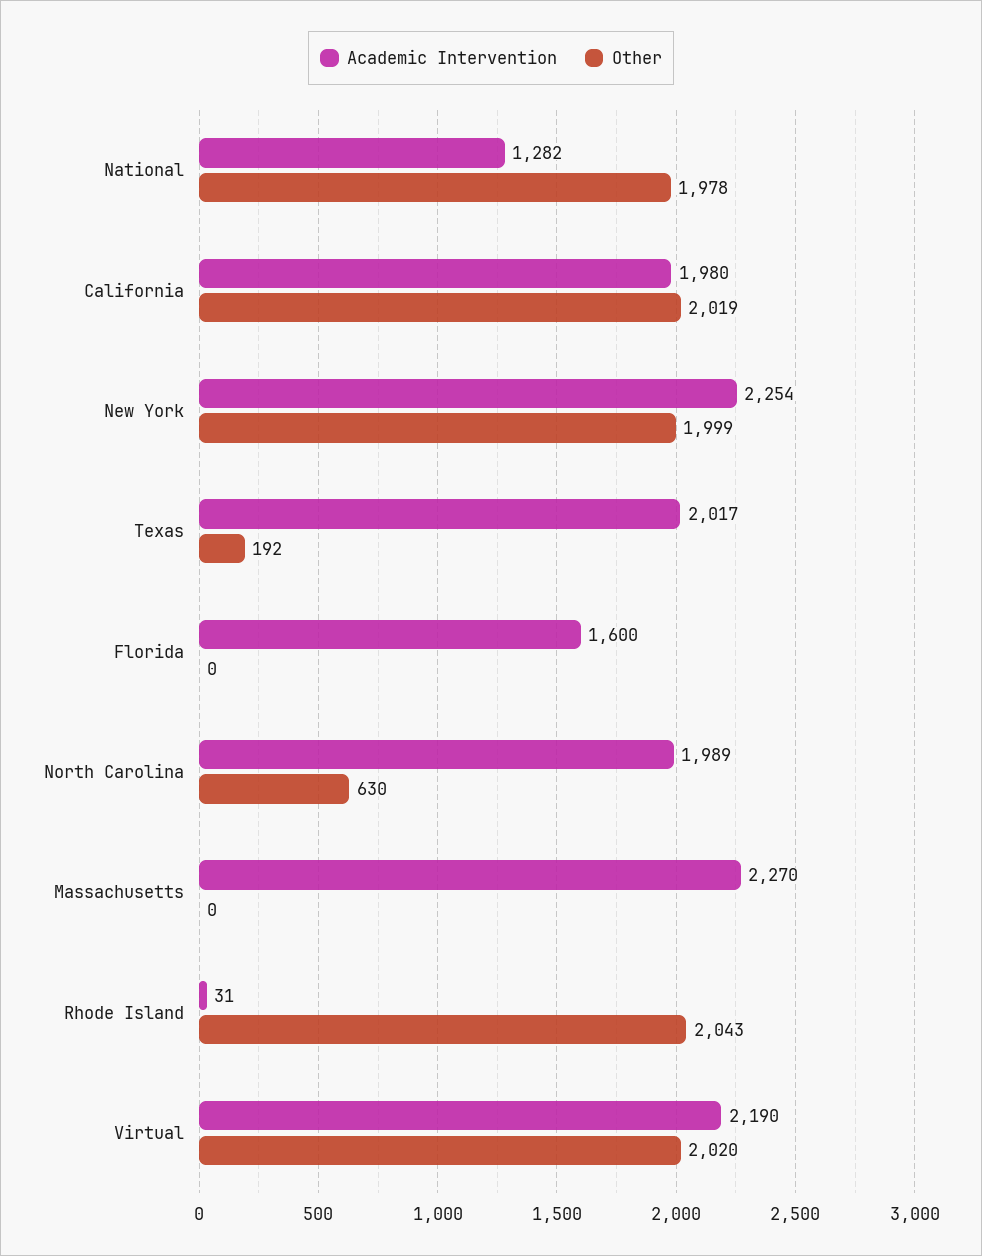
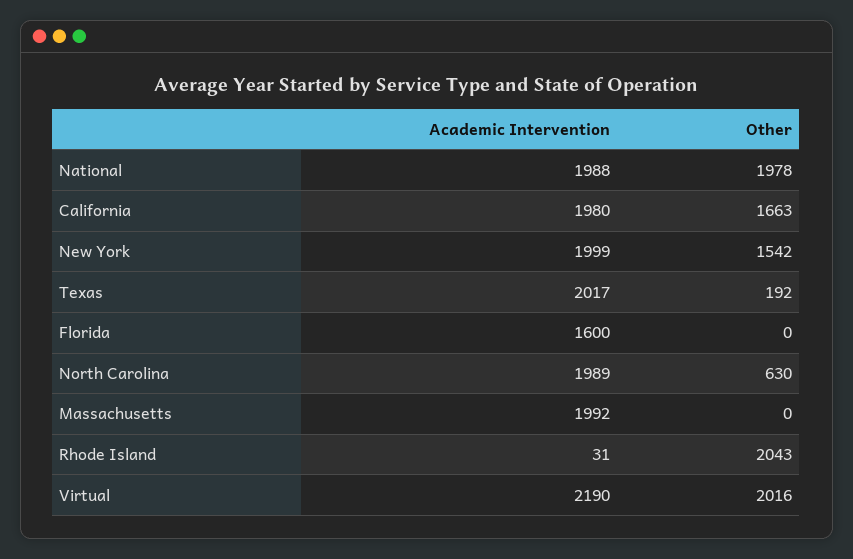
  {
    "Academic Intervention": {
-     "National": 1282,
+     "National": 1988,
      "California": 1980,
-     "New York": 2254,
+     "New York": 1999,
      "Texas": 2017,
      "Florida": 1600,
      "North Carolina": 1989,
-     "Massachusetts": 2270,
+     "Massachusetts": 1992,
      "Rhode Island": 31,
      "Virtual": 2190
    },
    "Other": {
      "National": 1978,
-     "California": 2019,
+     "California": 1663,
-     "New York": 1999,
+     "New York": 1542,
      "Texas": 192,
      "Florida": 0,
      "North Carolina": 630,
      "Massachusetts": 0,
      "Rhode Island": 2043,
-     "Virtual": 2020
+     "Virtual": 2016
    }
  }

